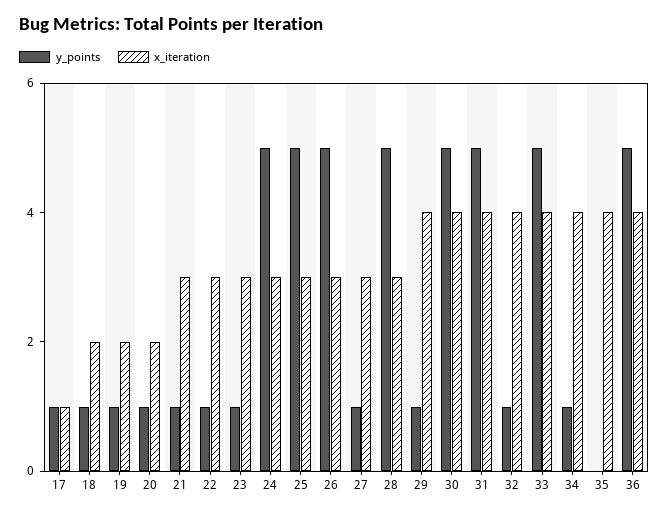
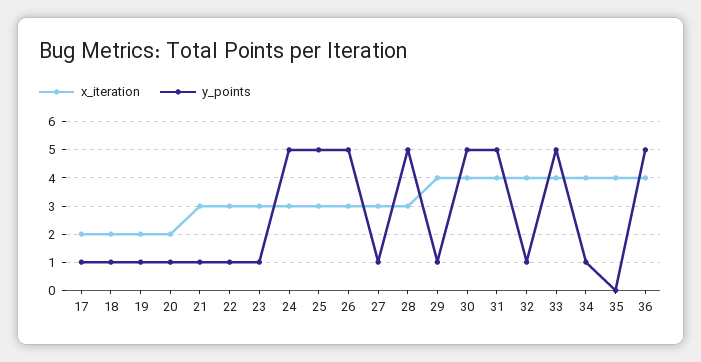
  {
    "y_points": {
      "17": 1,
      "18": 1,
      "19": 1,
      "20": 1,
      "21": 1,
      "22": 1,
      "23": 1,
      "24": 5,
      "25": 5,
      "26": 5,
      "27": 1,
      "28": 5,
      "29": 1,
      "30": 5,
      "31": 5,
      "32": 1,
      "33": 5,
      "34": 1,
      "35": 0,
      "36": 5
    },
    "x_iteration": {
-     "17": 1,
+     "17": 2,
      "18": 2,
      "19": 2,
      "20": 2,
      "21": 3,
      "22": 3,
      "23": 3,
      "24": 3,
      "25": 3,
      "26": 3,
      "27": 3,
      "28": 3,
      "29": 4,
      "30": 4,
      "31": 4,
      "32": 4,
      "33": 4,
      "34": 4,
      "35": 4,
      "36": 4
    }
  }

